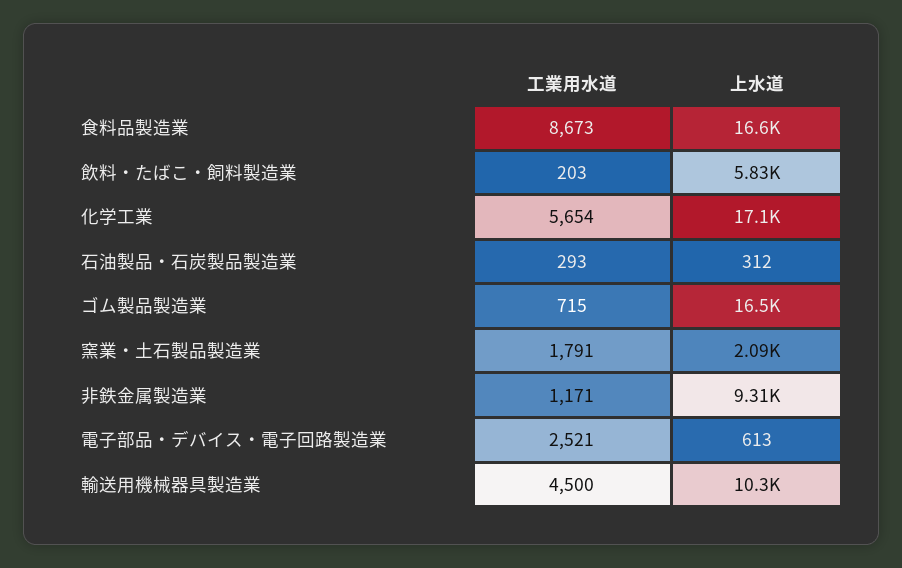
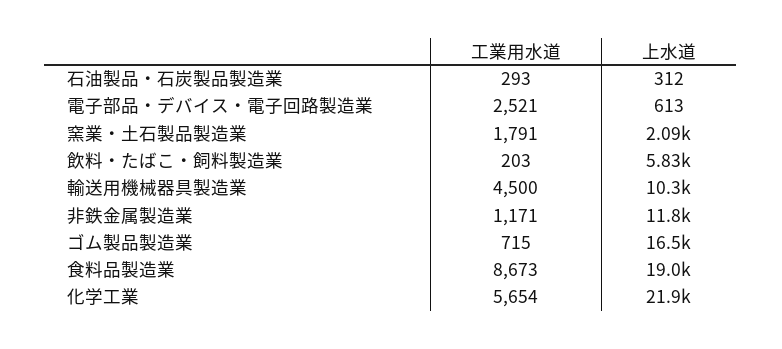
  {
    "工業用水道": {
      "食料品製造業": 8673,
      "飲料・たばこ・飼料製造業": 203,
      "化学工業": 5654,
      "石油製品・石炭製品製造業": 293,
      "ゴム製品製造業": 715,
      "窯業・土石製品製造業": 1791,
      "非鉄金属製造業": 1171,
      "電子部品・デバイス・電子回路製造業": 2521,
      "輸送用機械器具製造業": 4500
    },
    "上水道": {
-     "食料品製造業": 16600,
+     "食料品製造業": 19000,
      "飲料・たばこ・飼料製造業": 5830,
-     "化学工業": 17100,
+     "化学工業": 21900,
      "石油製品・石炭製品製造業": 312,
      "ゴム製品製造業": 16500,
      "窯業・土石製品製造業": 2090,
-     "非鉄金属製造業": 9310,
+     "非鉄金属製造業": 11800,
      "電子部品・デバイス・電子回路製造業": 613,
      "輸送用機械器具製造業": 10300
    }
  }

